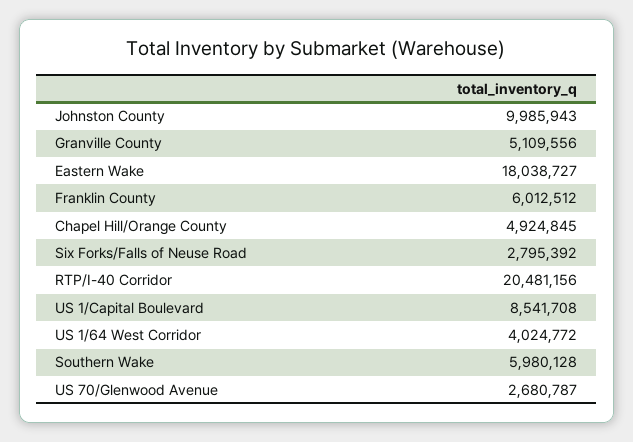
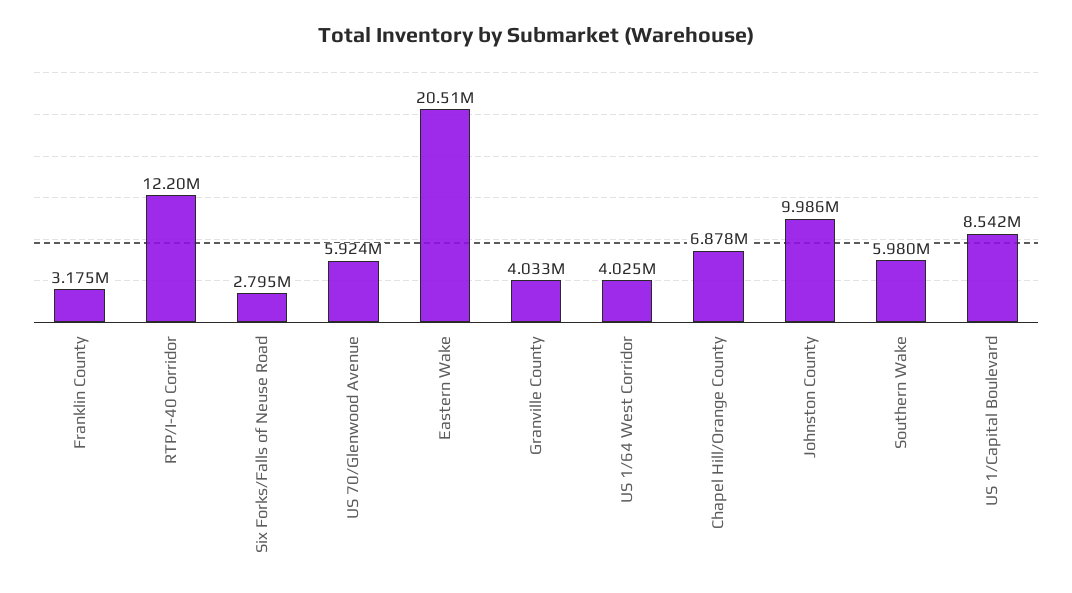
  {
    "Johnston County": 9985943,
-   "Granville County": 5109556,
+   "Granville County": 4033000,
-   "Eastern Wake": 18038727,
+   "Eastern Wake": 20510000,
-   "Franklin County": 6012512,
+   "Franklin County": 3175000,
-   "Chapel Hill/Orange County": 4924845,
+   "Chapel Hill/Orange County": 6878000,
    "Six Forks/Falls of Neuse Road": 2795392,
-   "RTP/I-40 Corridor": 20481156,
+   "RTP/I-40 Corridor": 12200000,
    "US 1/Capital Boulevard": 8541708,
    "US 1/64 West Corridor": 4024772,
    "Southern Wake": 5980128,
-   "US 70/Glenwood Avenue": 2680787
+   "US 70/Glenwood Avenue": 5924000
  }

